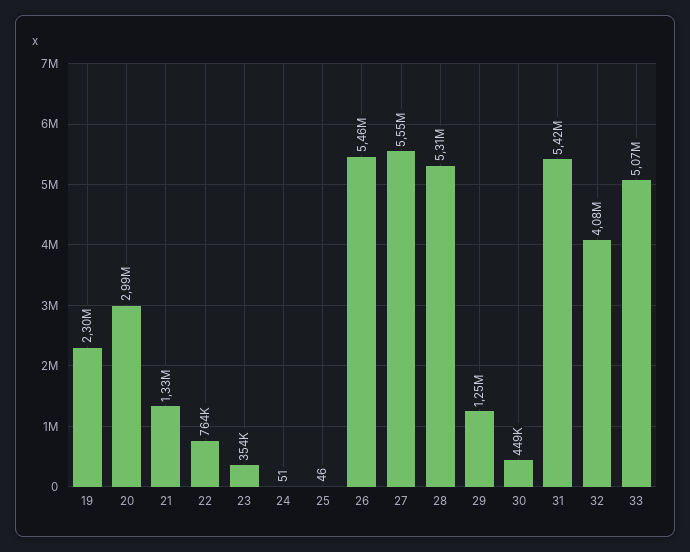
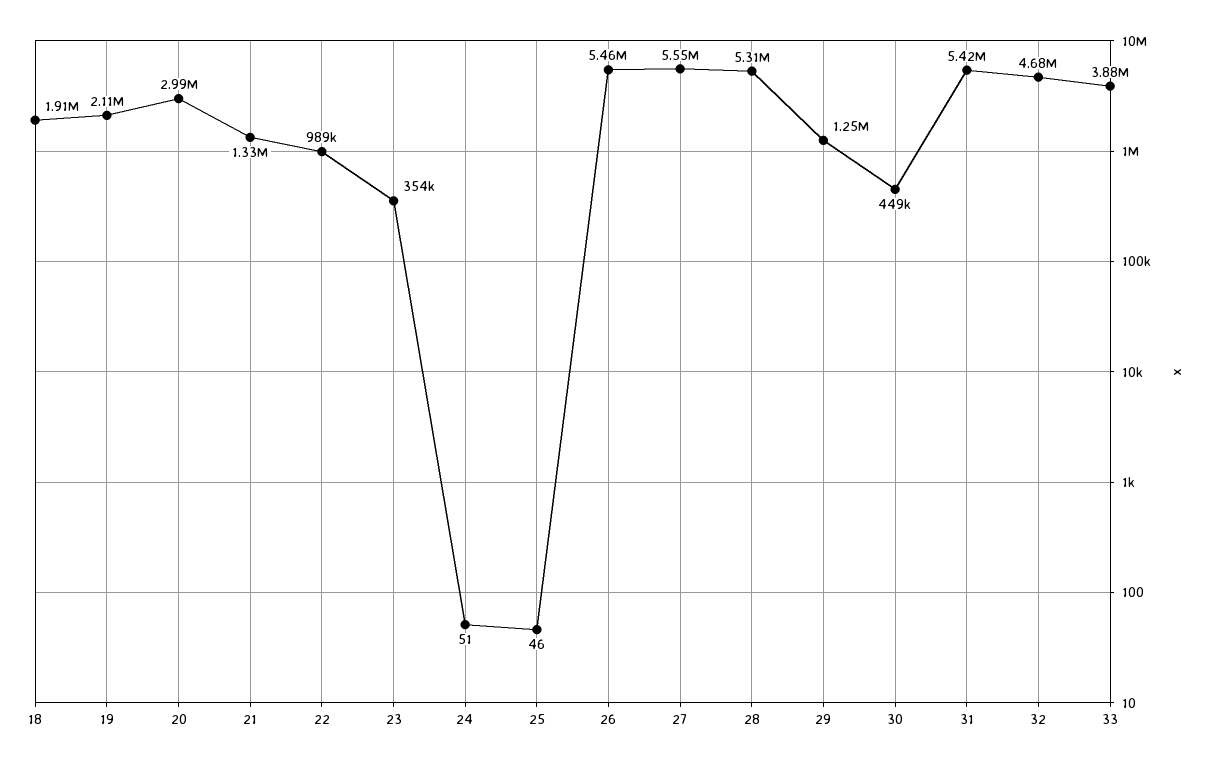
  {
-   "19": 2300000,
+   "19": 2110000,
    "20": 2990000,
    "21": 1330000,
-   "22": 764000,
+   "22": 989000,
    "23": 354000,
    "24": 51,
    "25": 46,
    "26": 5460000,
    "27": 5550000,
    "28": 5310000,
    "29": 1250000,
    "30": 449000,
    "31": 5420000,
-   "32": 4080000,
+   "32": 4680000,
-   "33": 5070000
+   "33": 3880000,
+   "18": 1910000
  }

